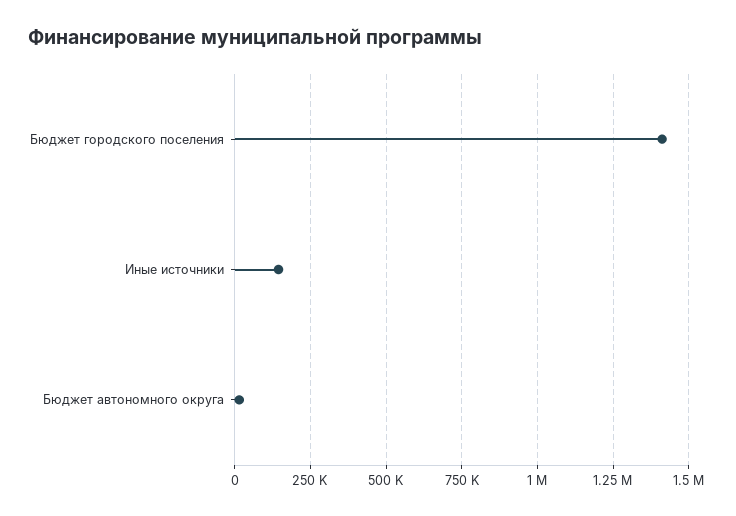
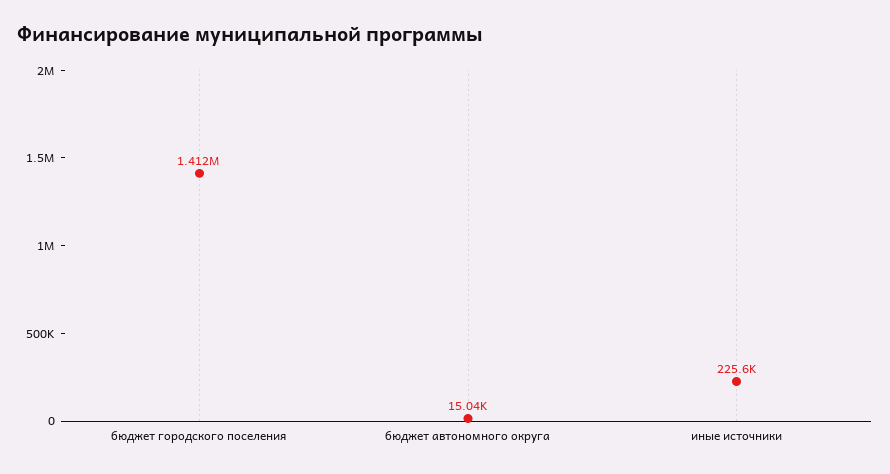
  {
    "Бюджет городского поселения": 1412000,
-   "Иные источники": 150000,
+   "Иные источники": 225600,
    "Бюджет автономного округа": 15040
  }

